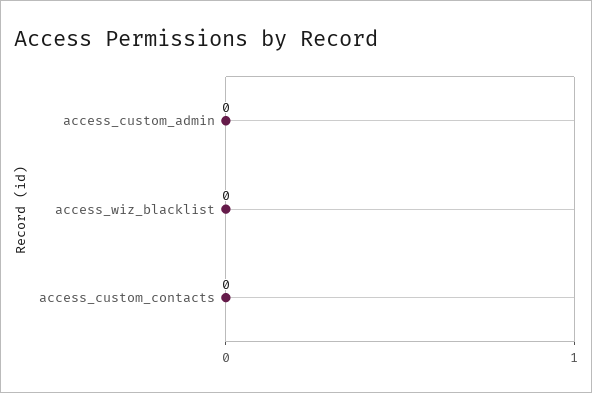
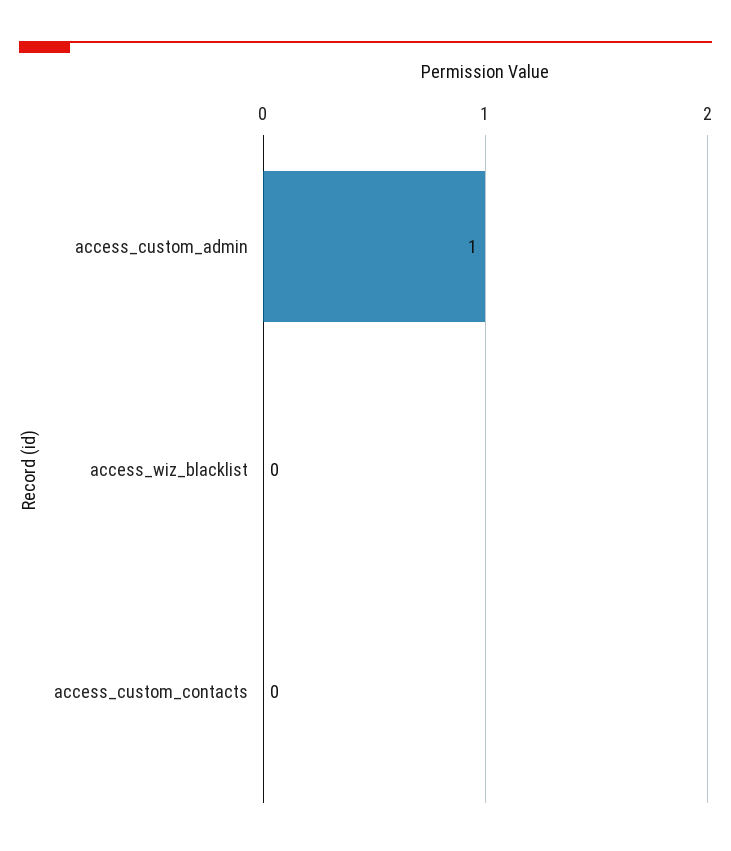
  {
-   "access_custom_admin": 0,
+   "access_custom_admin": 1,
    "access_wiz_blacklist": 0,
    "access_custom_contacts": 0
  }

